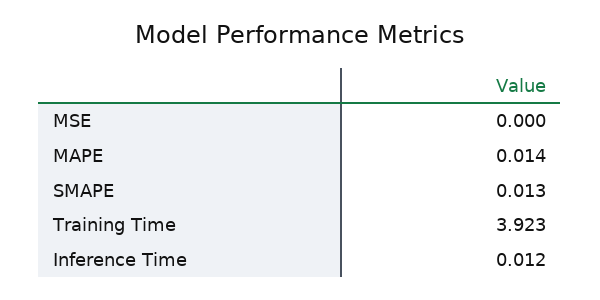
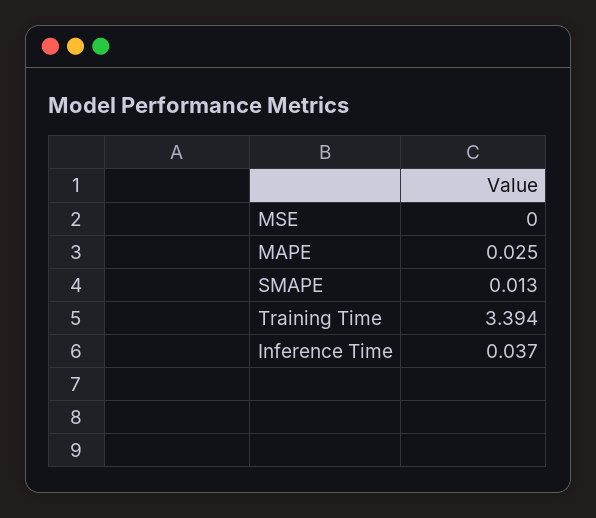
  {
    "MSE": 0,
-   "MAPE": 0.014,
+   "MAPE": 0.025,
    "SMAPE": 0.013,
-   "Training Time": 3.923,
+   "Training Time": 3.394,
-   "Inference Time": 0.012
+   "Inference Time": 0.037
  }

